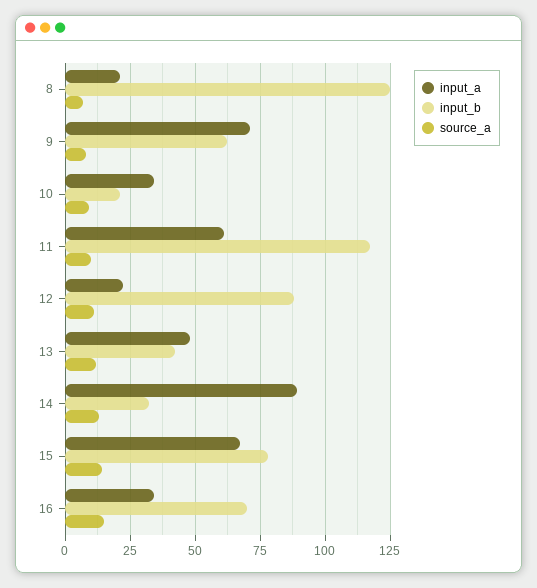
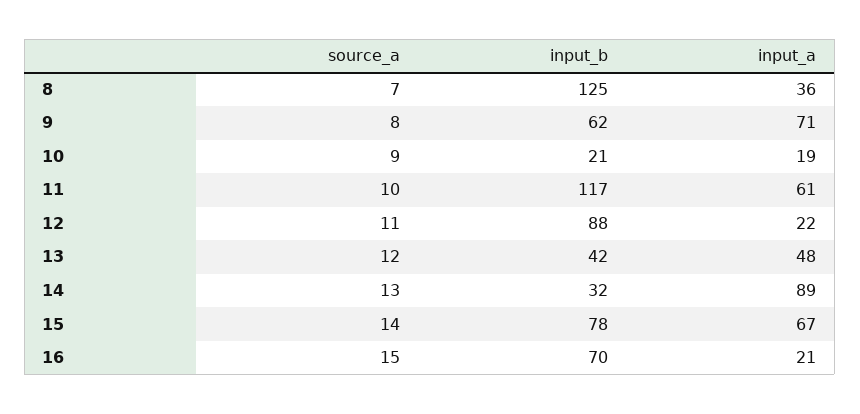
  {
    "input_a": {
-     "8": 20,
+     "8": 36,
      "9": 71,
-     "10": 35,
+     "10": 19,
      "11": 61,
      "12": 22,
      "13": 48,
      "14": 89,
      "15": 67,
-     "16": 35
+     "16": 21
    },
    "input_b": {
      "8": 125,
      "9": 62,
      "10": 21,
      "11": 117,
      "12": 88,
      "13": 42,
      "14": 32,
      "15": 78,
      "16": 70
    },
    "source_a": {
      "8": 7,
      "9": 8,
      "10": 9,
      "11": 10,
      "12": 11,
      "13": 12,
      "14": 13,
      "15": 14,
      "16": 15
    }
  }

